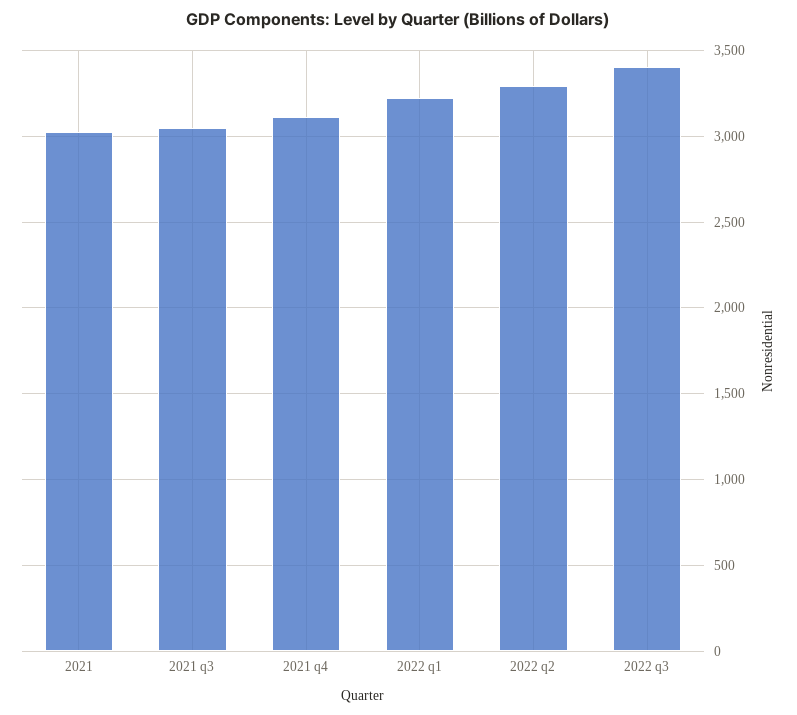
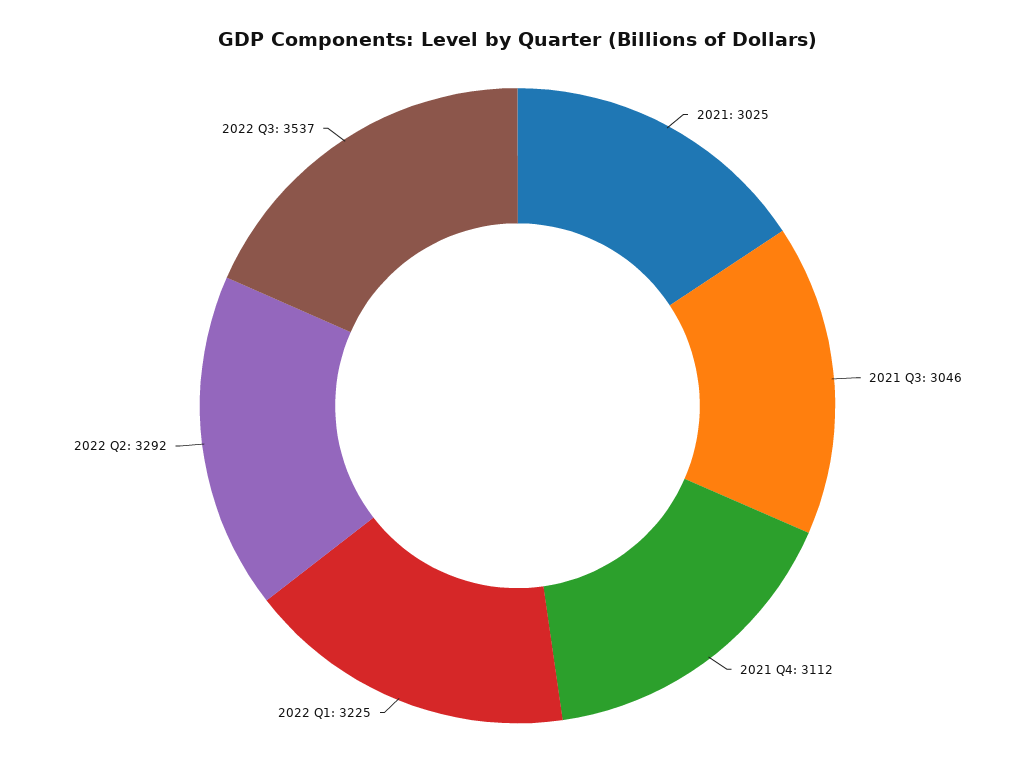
  {
    "2021": 3025,
    "2021 q3": 3046,
    "2021 q4": 3112,
    "2022 q1": 3225,
    "2022 q2": 3292,
-   "2022 q3": 3400
+   "2022 q3": 3537
  }

